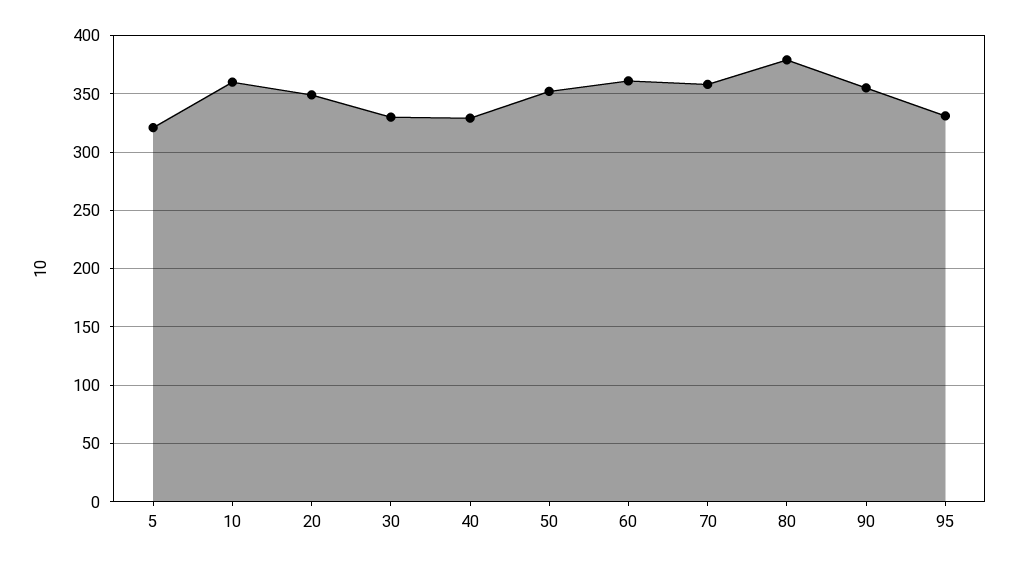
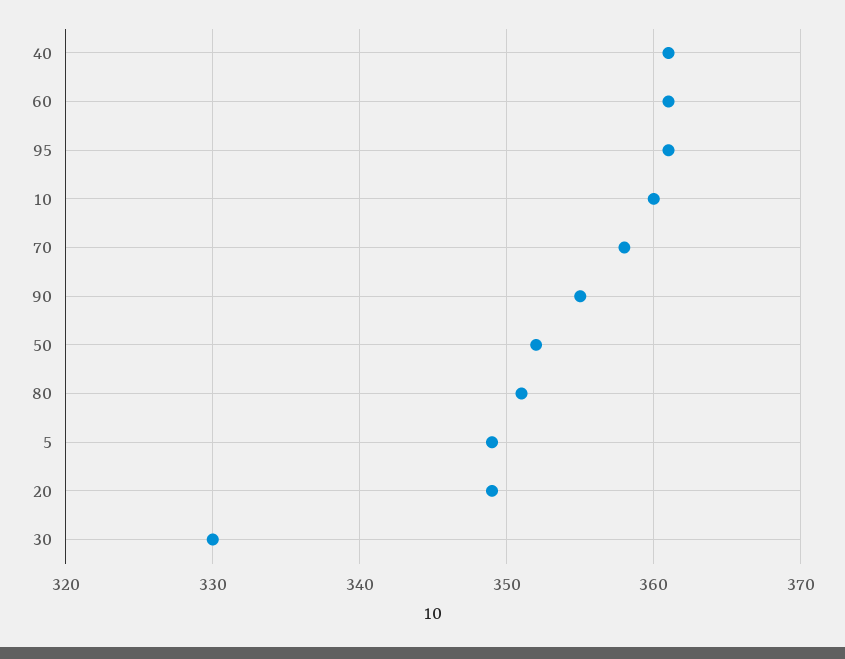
  {
-   "5": 320,
+   "5": 349,
    "10": 360,
    "20": 349,
    "30": 330,
-   "40": 330,
+   "40": 361,
    "50": 352,
    "60": 361,
    "70": 358,
-   "80": 380,
+   "80": 351,
    "90": 355,
-   "95": 330
+   "95": 361
  }

